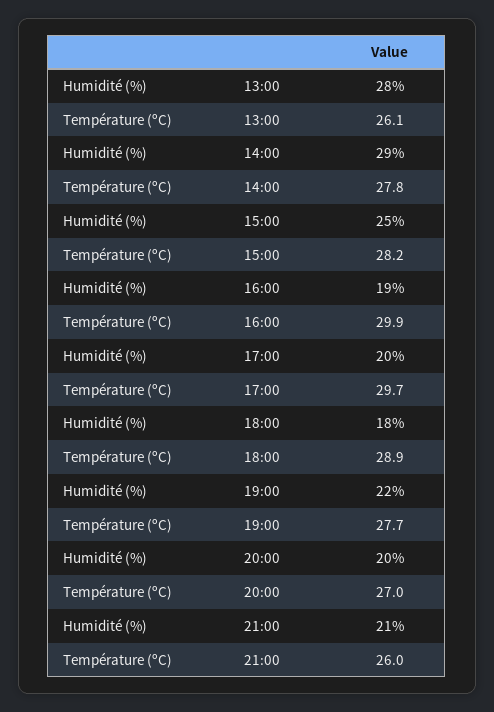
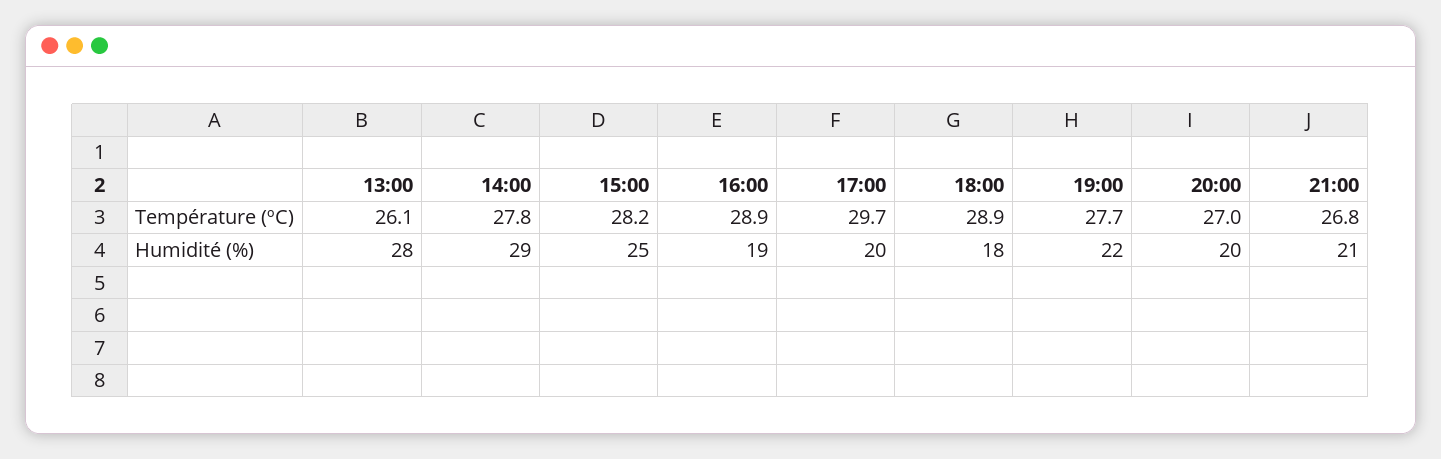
  {
    "Humidité (%)": {
      "13:00": 28,
      "14:00": 29,
      "15:00": 25,
      "16:00": 19,
      "17:00": 20,
      "18:00": 18,
      "19:00": 22,
      "20:00": 20,
      "21:00": 21
    },
    "Température (ºC)": {
      "13:00": 26.1,
      "14:00": 27.8,
      "15:00": 28.2,
-     "16:00": 29.9,
+     "16:00": 28.9,
      "17:00": 29.7,
      "18:00": 28.9,
      "19:00": 27.7,
      "20:00": 27,
-     "21:00": 26
+     "21:00": 26.8
    }
  }

